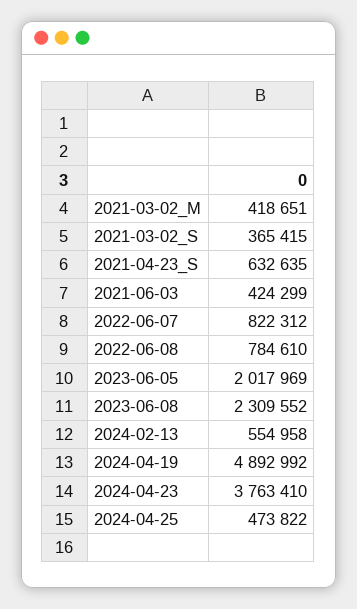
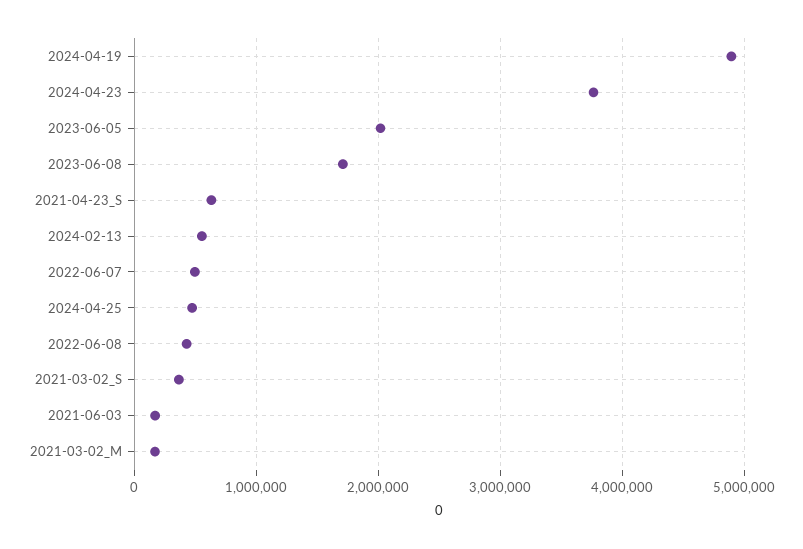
  {
-   "2021-03-02_M": 418651,
+   "2021-03-02_M": 200000,
    "2021-03-02_S": 365415,
    "2021-04-23_S": 632635,
-   "2021-06-03": 424299,
+   "2021-06-03": 200000,
-   "2022-06-07": 822312,
+   "2022-06-07": 500000,
-   "2022-06-08": 784610,
+   "2022-06-08": 400000,
    "2023-06-05": 2017969,
-   "2023-06-08": 2309552,
+   "2023-06-08": 1700000,
    "2024-02-13": 554958,
    "2024-04-19": 4892992,
    "2024-04-23": 3763410,
    "2024-04-25": 473822
  }

